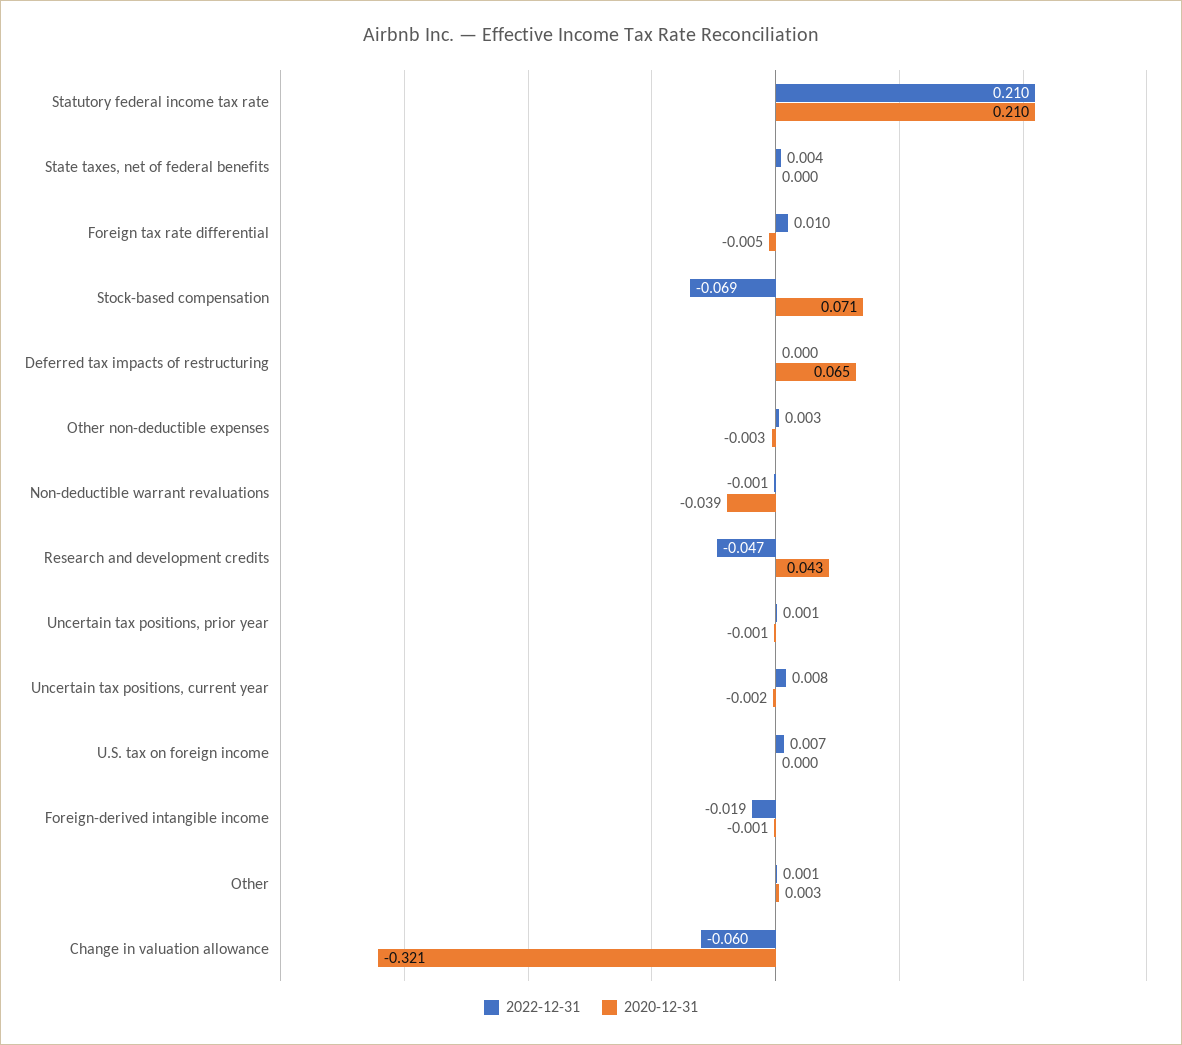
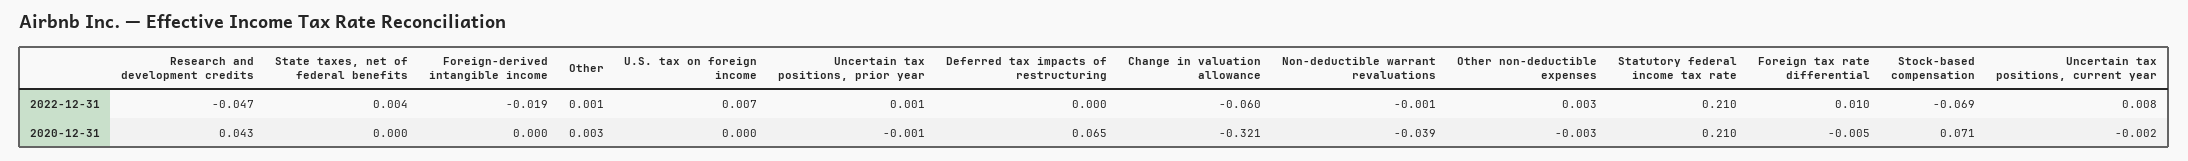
  {
    "2022-12-31": {
      "Statutory federal income tax rate": 0.21,
      "State taxes, net of federal benefits": 0.004,
      "Foreign tax rate differential": 0.01,
      "Stock-based compensation": -0.069,
      "Deferred tax impacts of restructuring": 0,
      "Other non-deductible expenses": 0.003,
      "Non-deductible warrant revaluations": -0.001,
      "Research and development credits": -0.047,
      "Uncertain tax positions, prior year": 0.001,
      "Uncertain tax positions, current year": 0.008,
      "U.S. tax on foreign income": 0.007,
      "Foreign-derived intangible income": -0.019,
      "Other": 0.001,
      "Change in valuation allowance": -0.06
    },
    "2020-12-31": {
      "Statutory federal income tax rate": 0.21,
      "State taxes, net of federal benefits": 0,
      "Foreign tax rate differential": -0.005,
      "Stock-based compensation": 0.071,
      "Deferred tax impacts of restructuring": 0.065,
      "Other non-deductible expenses": -0.003,
      "Non-deductible warrant revaluations": -0.039,
      "Research and development credits": 0.043,
      "Uncertain tax positions, prior year": -0.001,
      "Uncertain tax positions, current year": -0.002,
      "U.S. tax on foreign income": 0,
-     "Foreign-derived intangible income": -0.001,
+     "Foreign-derived intangible income": 0,
      "Other": 0.003,
      "Change in valuation allowance": -0.321
    }
  }

